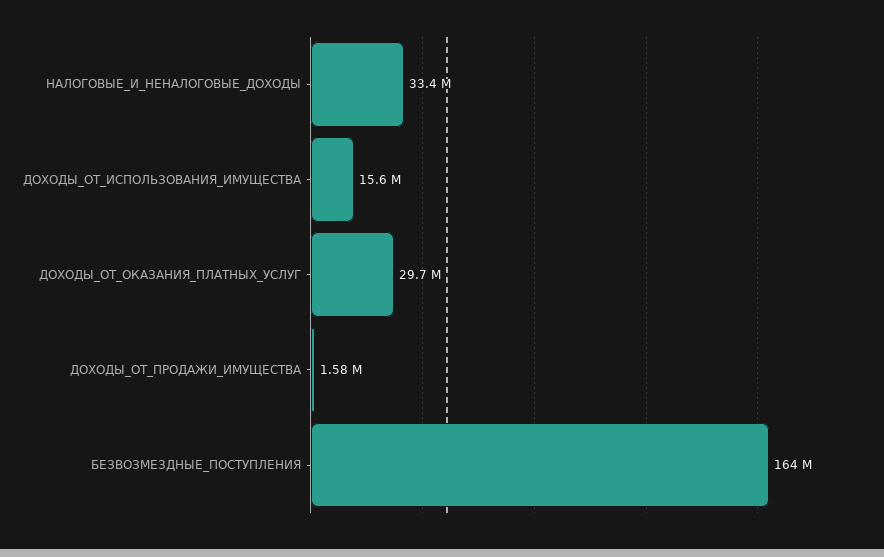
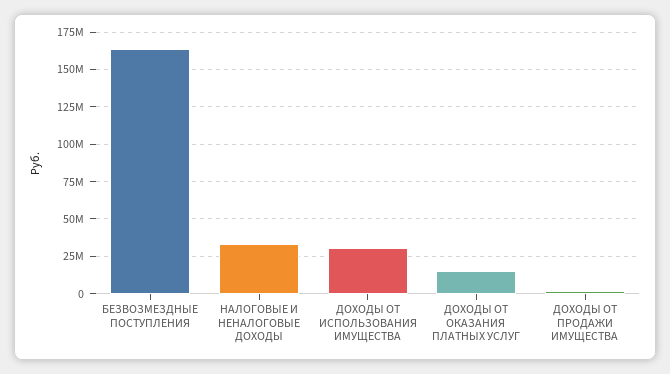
  {
    "НАЛОГОВЫЕ_И_НЕНАЛОГОВЫЕ_ДОХОДЫ": 33400000,
-   "ДОХОДЫ_ОТ_ИСПОЛЬЗОВАНИЯ_ИМУЩЕСТВА": 15600000,
+   "ДОХОДЫ_ОТ_ИСПОЛЬЗОВАНИЯ_ИМУЩЕСТВА": 30000000,
-   "ДОХОДЫ_ОТ_ОКАЗАНИЯ_ПЛАТНЫХ_УСЛУГ": 29700000,
+   "ДОХОДЫ_ОТ_ОКАЗАНИЯ_ПЛАТНЫХ_УСЛУГ": 15000000,
    "ДОХОДЫ_ОТ_ПРОДАЖИ_ИМУЩЕСТВА": 1580000,
    "БЕЗВОЗМЕЗДНЫЕ_ПОСТУПЛЕНИЯ": 164000000
  }

